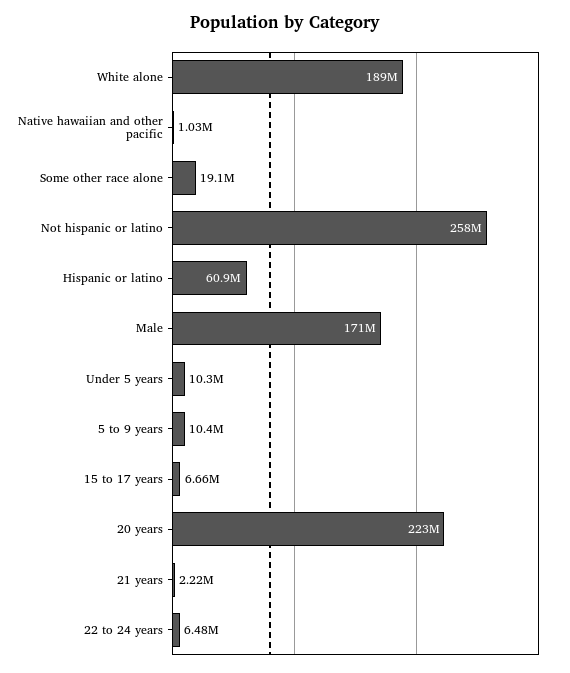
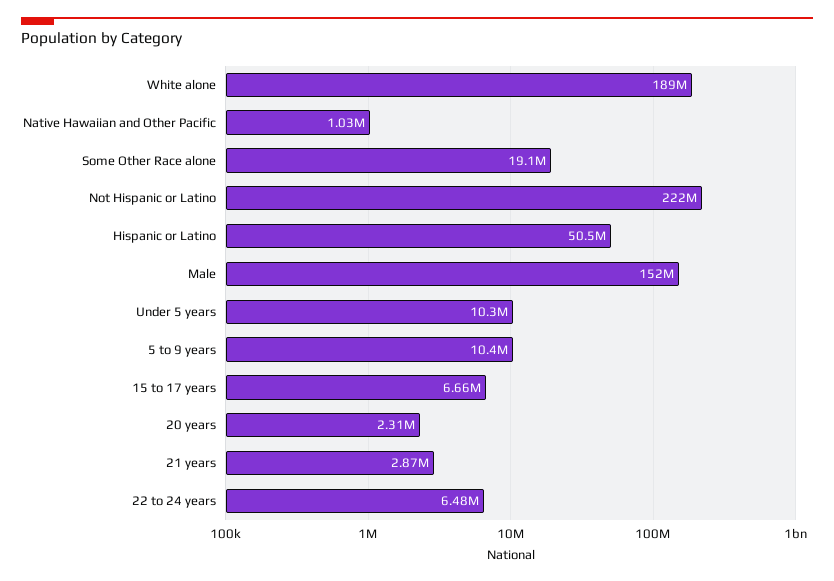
  {
    "White alone": 189000000,
    "Native hawaiian and other pacific": 1030000,
    "Some other race alone": 19100000,
-   "Not hispanic or latino": 258000000,
+   "Not hispanic or latino": 222000000,
-   "Hispanic or latino": 60900000,
+   "Hispanic or latino": 50500000,
-   "Male": 171000000,
+   "Male": 152000000,
    "Under 5 years": 10300000,
    "5 to 9 years": 10400000,
    "15 to 17 years": 6660000,
-   "20 years": 223000000,
+   "20 years": 2310000,
-   "21 years": 2220000,
+   "21 years": 2870000,
    "22 to 24 years": 6480000
  }

